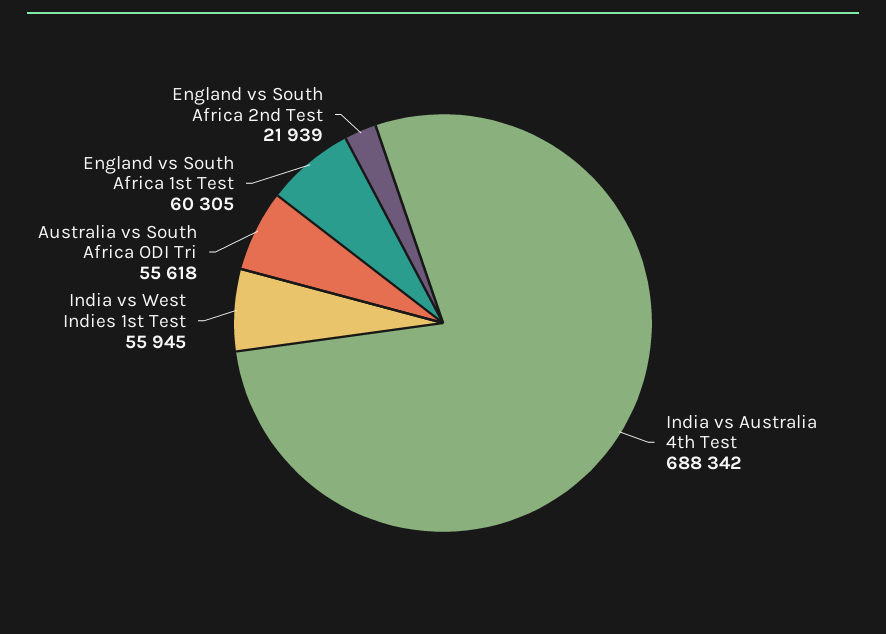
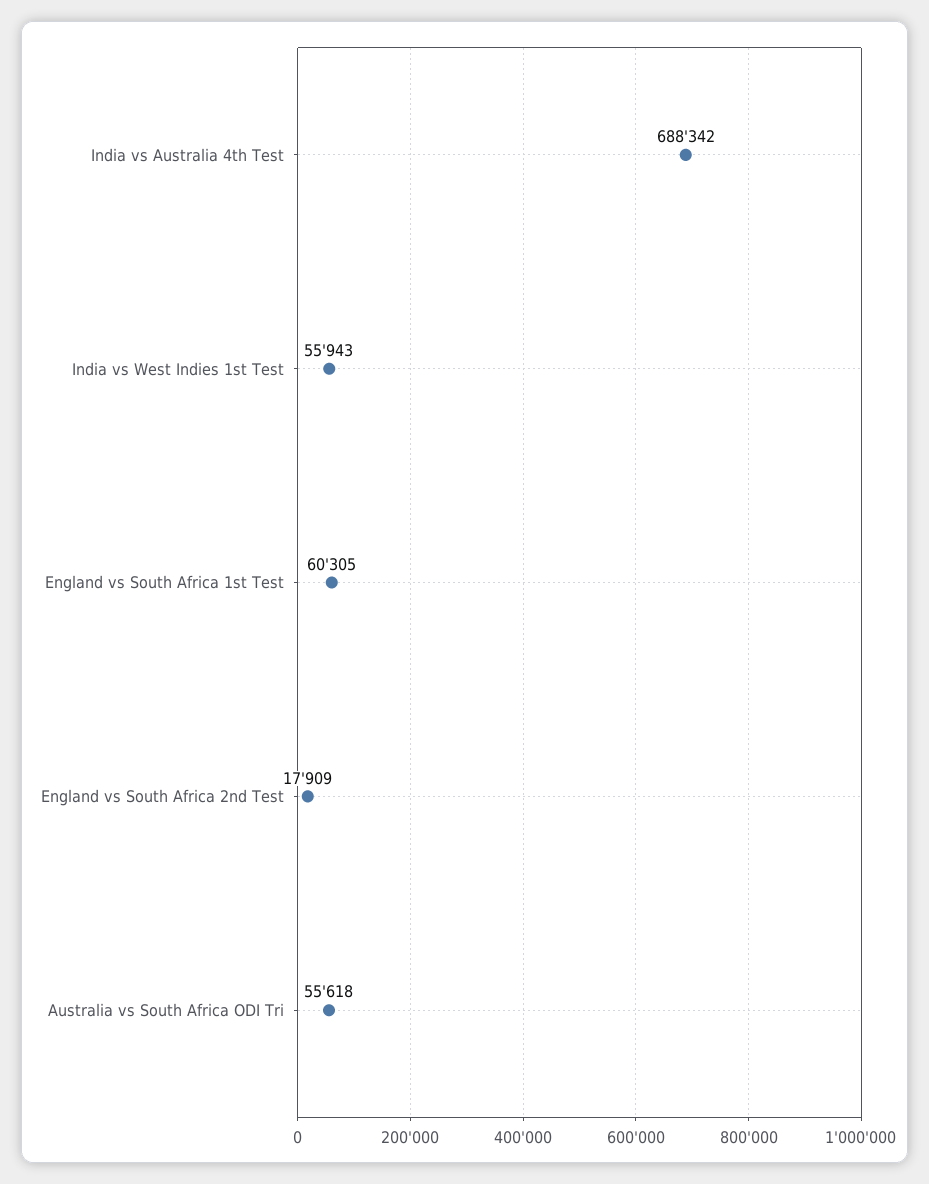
  {
    "India vs Australia 4th Test": 688342,
-   "India vs West Indies 1st Test": 55945,
+   "India vs West Indies 1st Test": 55943,
    "Australia vs South Africa ODI Tri": 55618,
    "England vs South Africa 1st Test": 60305,
-   "England vs South Africa 2nd Test": 21939
+   "England vs South Africa 2nd Test": 17909
  }

